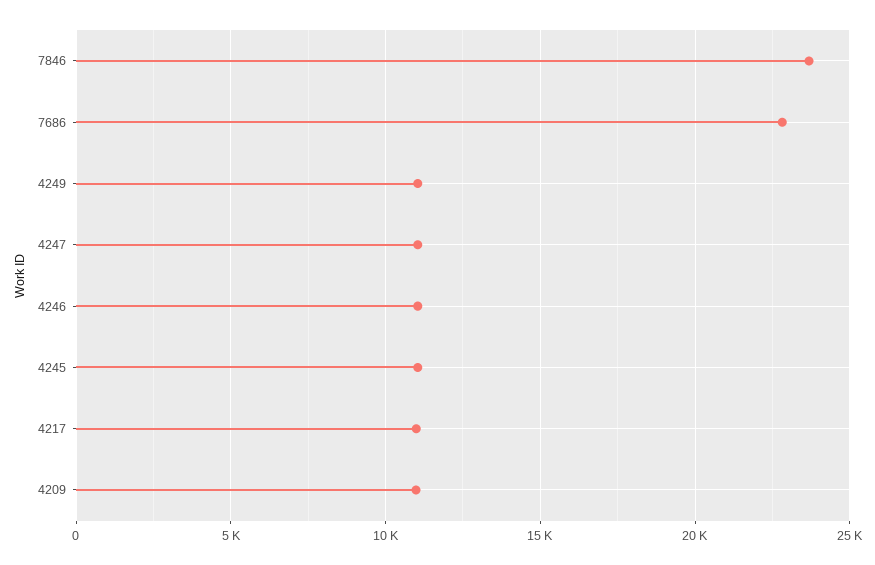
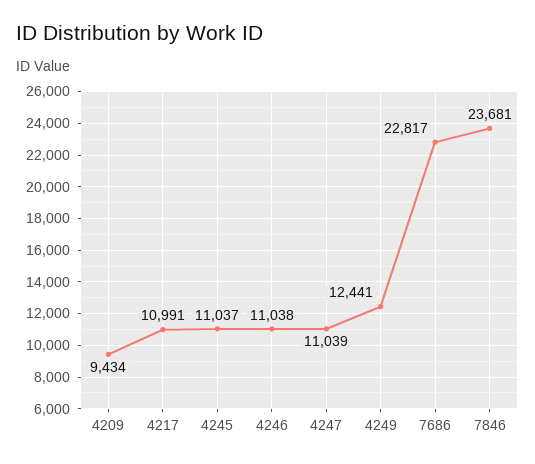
  {
    "7846": 23681,
    "7686": 22817,
-   "4249": 11000,
+   "4249": 12441,
    "4247": 11039,
    "4246": 11038,
    "4245": 11037,
    "4217": 10991,
-   "4209": 11000
+   "4209": 9434
  }

